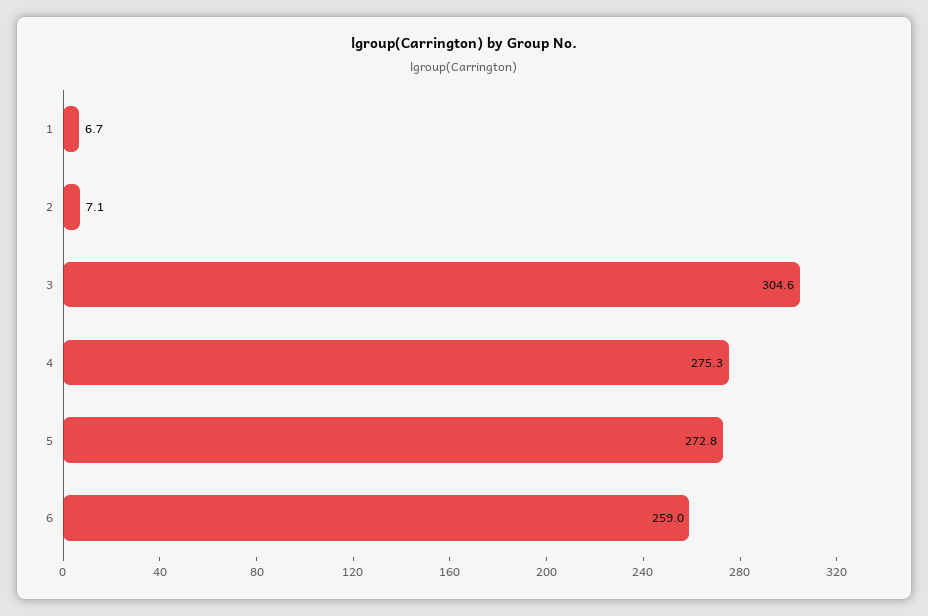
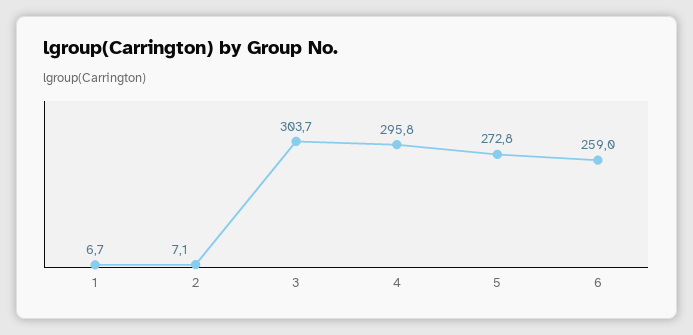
  {
    "1": 6.7,
    "2": 7.1,
-   "3": 304.6,
+   "3": 303.7,
-   "4": 275.3,
+   "4": 295.8,
    "5": 272.8,
    "6": 259
  }

